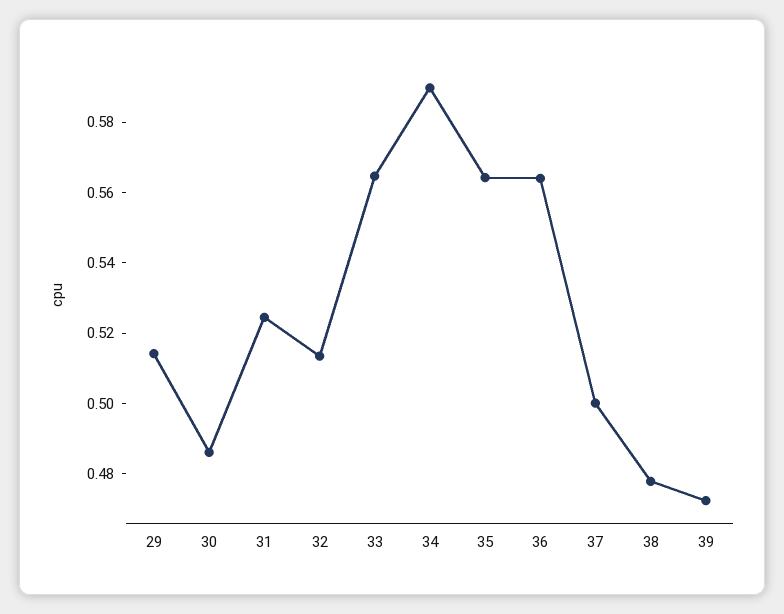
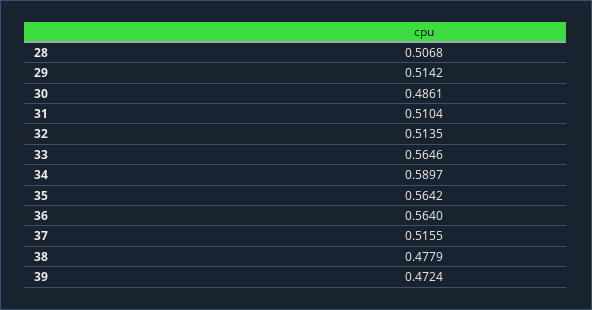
  {
    "29": 0.5142,
    "30": 0.4861,
-   "31": 0.525,
+   "31": 0.5104,
    "32": 0.5135,
    "33": 0.5646,
    "34": 0.5897,
    "35": 0.5642,
    "36": 0.564,
-   "37": 0.5,
+   "37": 0.5155,
    "38": 0.4779,
-   "39": 0.4724
+   "39": 0.4724,
+   "28": 0.5068
  }

